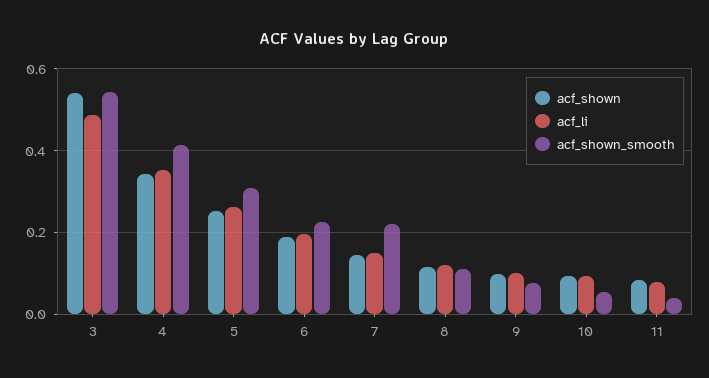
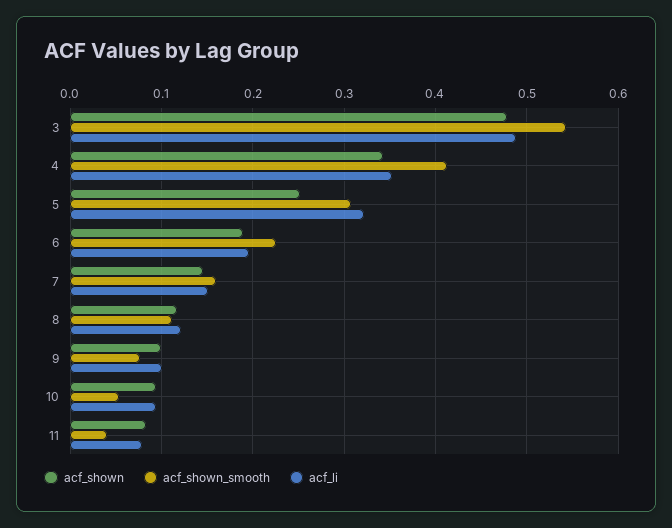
  {
    "acf_shown": {
-     "3": 0.54,
+     "3": 0.48,
      "4": 0.34,
      "5": 0.25,
      "6": 0.19,
      "7": 0.15,
      "8": 0.12,
      "9": 0.1,
      "10": 0.09,
      "11": 0.08
    },
    "acf_li": {
      "3": 0.49,
      "4": 0.35,
-     "5": 0.26,
+     "5": 0.32,
      "6": 0.2,
      "7": 0.15,
      "8": 0.12,
      "9": 0.1,
      "10": 0.09,
      "11": 0.08
    },
    "acf_shown_smooth": {
      "3": 0.54,
      "4": 0.41,
      "5": 0.31,
      "6": 0.23,
-     "7": 0.22,
+     "7": 0.16,
      "8": 0.11,
      "9": 0.08,
      "10": 0.05,
      "11": 0.04
    }
  }

